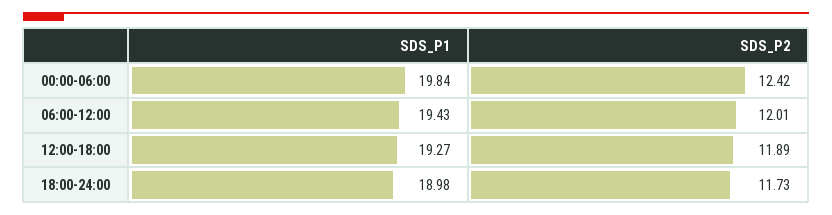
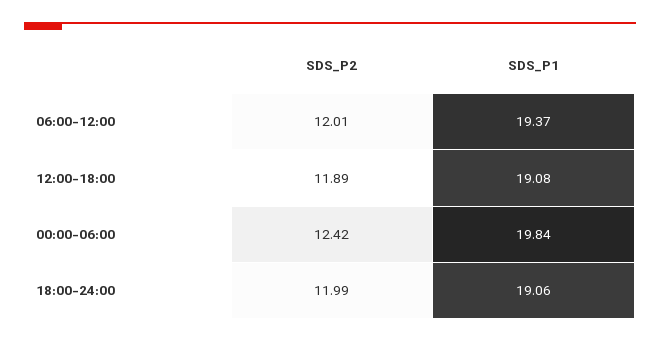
  {
    "SDS_P1": {
      "00:00-06:00": 19.84,
-     "06:00-12:00": 19.43,
+     "06:00-12:00": 19.37,
-     "12:00-18:00": 19.27,
+     "12:00-18:00": 19.08,
-     "18:00-24:00": 18.98
+     "18:00-24:00": 19.06
    },
    "SDS_P2": {
      "00:00-06:00": 12.42,
      "06:00-12:00": 12.01,
      "12:00-18:00": 11.89,
-     "18:00-24:00": 11.73
+     "18:00-24:00": 11.99
    }
  }

